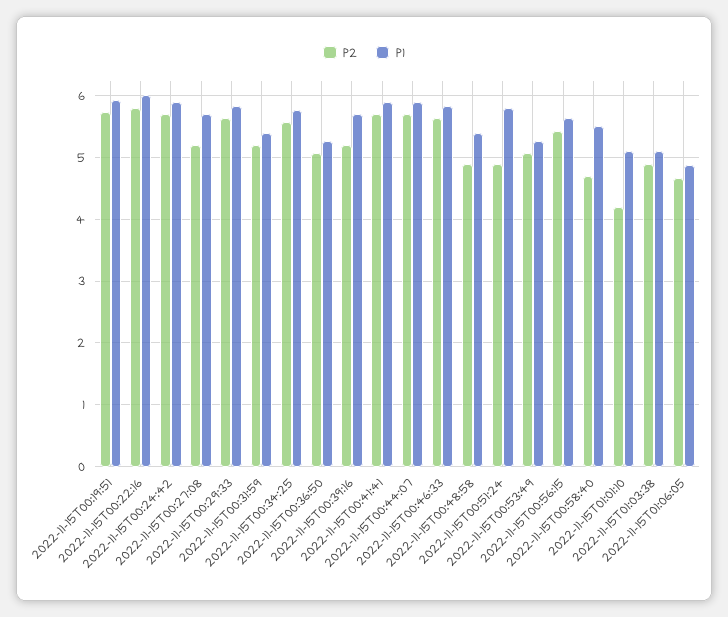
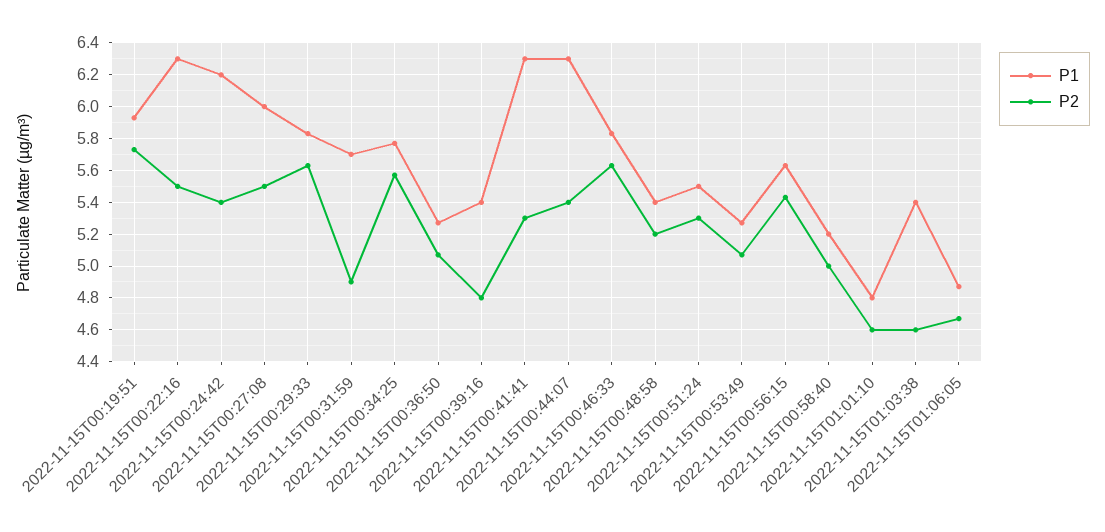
  {
    "P2": {
      "2022-11-15T00:19:51": 5.75,
-     "2022-11-15T00:22:16": 5.8,
+     "2022-11-15T00:22:16": 5.5,
-     "2022-11-15T00:24:42": 5.7,
+     "2022-11-15T00:24:42": 5.4,
-     "2022-11-15T00:27:08": 5.2,
+     "2022-11-15T00:27:08": 5.5,
      "2022-11-15T00:29:33": 5.65,
-     "2022-11-15T00:31:59": 5.2,
+     "2022-11-15T00:31:59": 4.9,
      "2022-11-15T00:34:25": 5.55,
      "2022-11-15T00:36:50": 5.05,
-     "2022-11-15T00:39:16": 5.2,
+     "2022-11-15T00:39:16": 4.8,
-     "2022-11-15T00:41:41": 5.7,
+     "2022-11-15T00:41:41": 5.3,
-     "2022-11-15T00:44:07": 5.7,
+     "2022-11-15T00:44:07": 5.4,
      "2022-11-15T00:46:33": 5.65,
-     "2022-11-15T00:48:58": 4.9,
+     "2022-11-15T00:48:58": 5.2,
-     "2022-11-15T00:51:24": 4.9,
+     "2022-11-15T00:51:24": 5.3,
      "2022-11-15T00:53:49": 5.05,
      "2022-11-15T00:56:15": 5.45,
-     "2022-11-15T00:58:40": 4.7,
+     "2022-11-15T00:58:40": 5,
-     "2022-11-15T01:01:10": 4.2,
+     "2022-11-15T01:01:10": 4.6,
-     "2022-11-15T01:03:38": 4.9,
+     "2022-11-15T01:03:38": 4.6,
      "2022-11-15T01:06:05": 4.65
    },
    "P1": {
      "2022-11-15T00:19:51": 5.95,
-     "2022-11-15T00:22:16": 6,
+     "2022-11-15T00:22:16": 6.3,
-     "2022-11-15T00:24:42": 5.9,
+     "2022-11-15T00:24:42": 6.2,
-     "2022-11-15T00:27:08": 5.7,
+     "2022-11-15T00:27:08": 6,
      "2022-11-15T00:29:33": 5.85,
-     "2022-11-15T00:31:59": 5.4,
+     "2022-11-15T00:31:59": 5.7,
      "2022-11-15T00:34:25": 5.75,
      "2022-11-15T00:36:50": 5.25,
-     "2022-11-15T00:39:16": 5.7,
+     "2022-11-15T00:39:16": 5.4,
-     "2022-11-15T00:41:41": 5.9,
+     "2022-11-15T00:41:41": 6.3,
-     "2022-11-15T00:44:07": 5.9,
+     "2022-11-15T00:44:07": 6.3,
      "2022-11-15T00:46:33": 5.85,
      "2022-11-15T00:48:58": 5.4,
-     "2022-11-15T00:51:24": 5.8,
+     "2022-11-15T00:51:24": 5.5,
      "2022-11-15T00:53:49": 5.25,
      "2022-11-15T00:56:15": 5.65,
-     "2022-11-15T00:58:40": 5.5,
+     "2022-11-15T00:58:40": 5.2,
-     "2022-11-15T01:01:10": 5.1,
+     "2022-11-15T01:01:10": 4.8,
-     "2022-11-15T01:03:38": 5.1,
+     "2022-11-15T01:03:38": 5.4,
      "2022-11-15T01:06:05": 4.85
    }
  }

